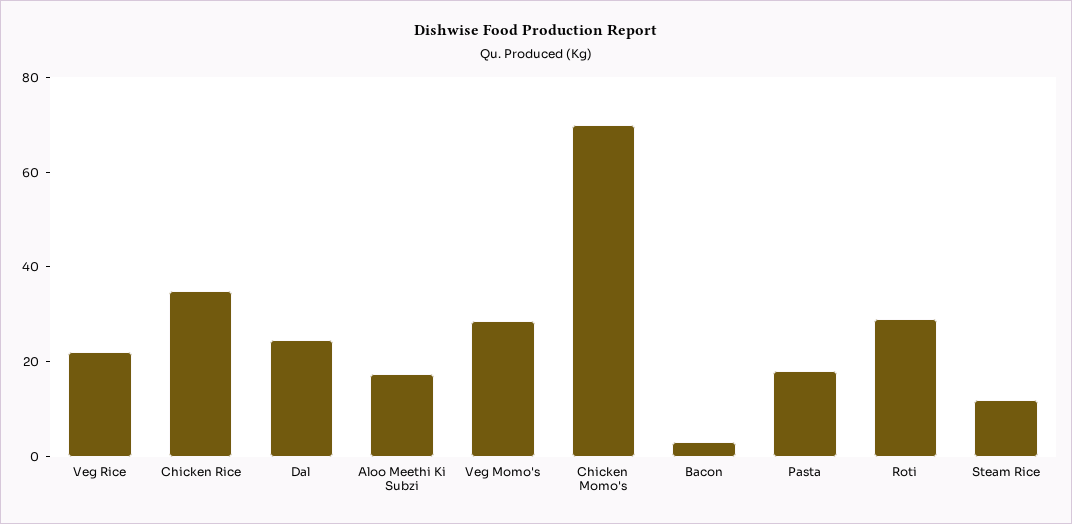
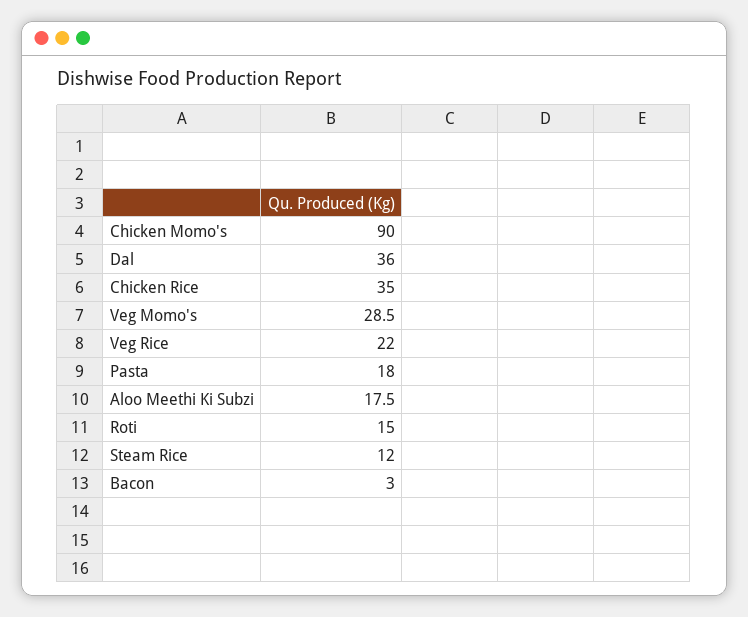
  {
    "Veg Rice": 22,
    "Chicken Rice": 35,
-   "Dal": 25,
+   "Dal": 36,
    "Aloo Meethi Ki Subzi": 17.5,
    "Veg Momo's": 28.5,
-   "Chicken Momo's": 70,
+   "Chicken Momo's": 90,
    "Bacon": 3,
    "Pasta": 18,
-   "Roti": 30,
+   "Roti": 15,
    "Steam Rice": 12
  }

